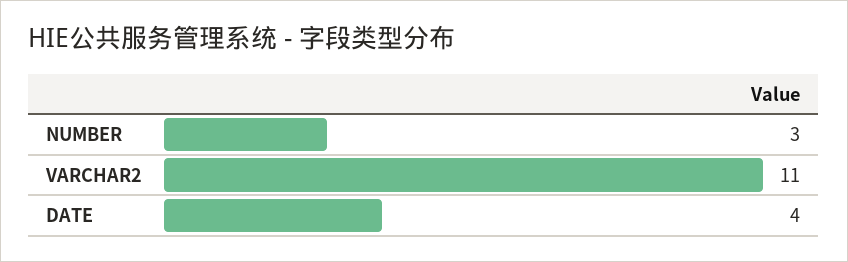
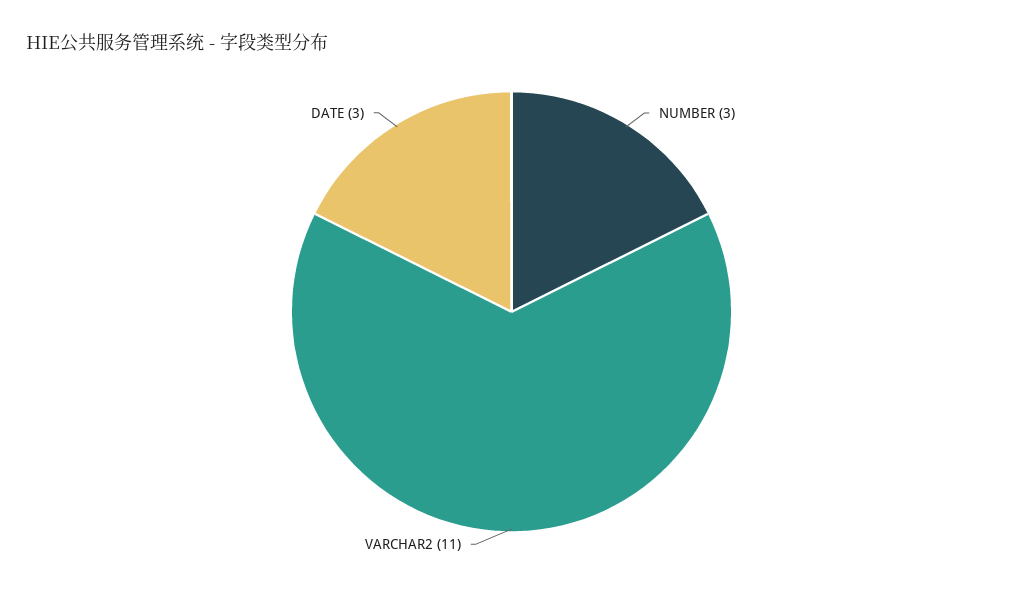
  {
    "NUMBER": 3,
    "VARCHAR2": 11,
-   "DATE": 4
+   "DATE": 3
  }

